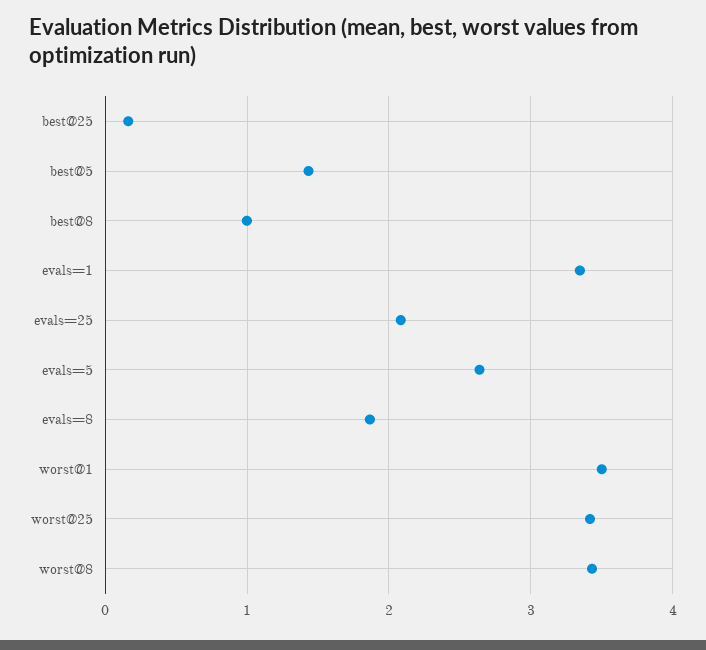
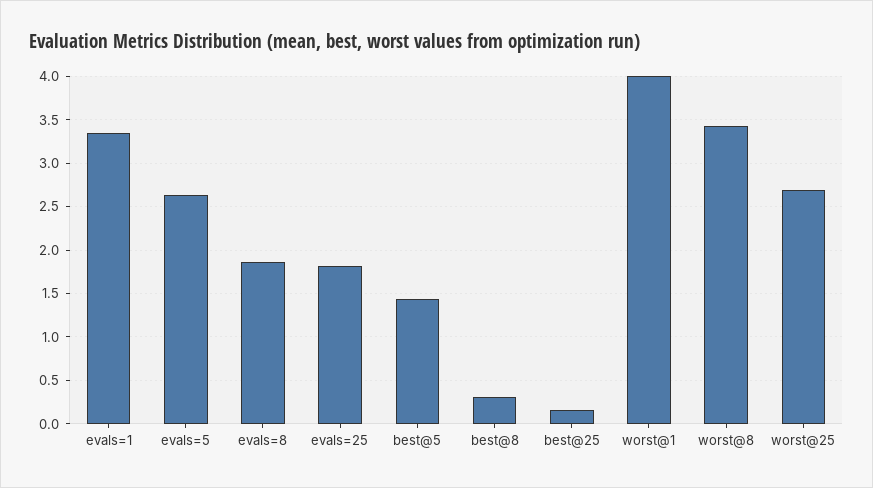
  {
    "best@25": 0.2,
    "best@5": 1.4,
-   "best@8": 1,
+   "best@8": 0.3,
    "evals=1": 3.3,
-   "evals=25": 2.1,
+   "evals=25": 1.8,
    "evals=5": 2.6,
    "evals=8": 1.9,
-   "worst@1": 3.5,
+   "worst@1": 4,
-   "worst@25": 3.4,
+   "worst@25": 2.7,
    "worst@8": 3.4
  }

